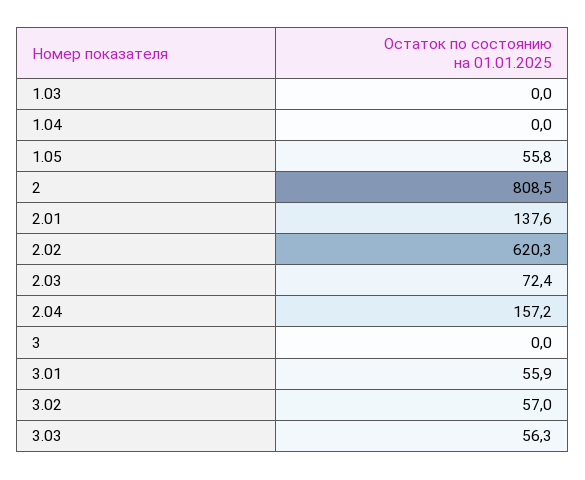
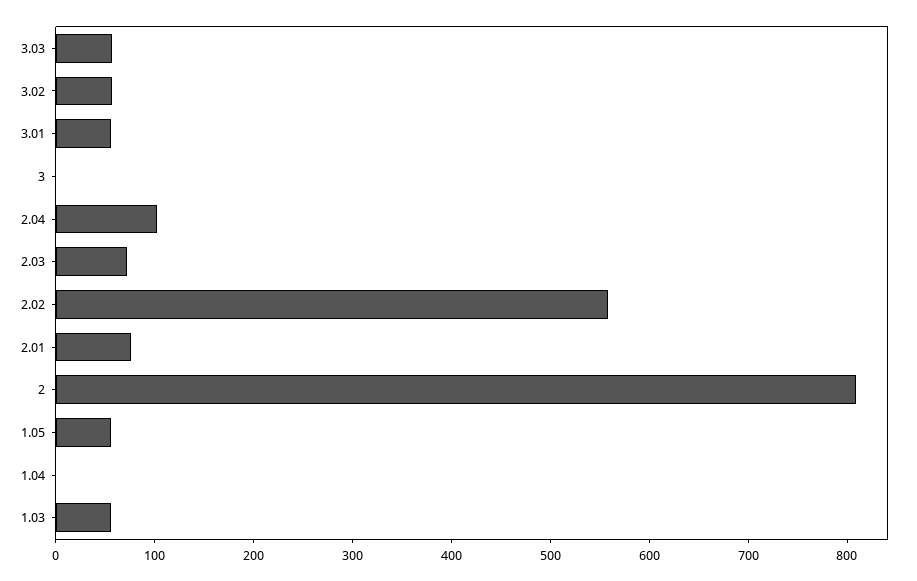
  {
-   "1.03": 0,
+   "1.03": 60,
    "1.04": 0,
    "1.05": 55.8,
    "2": 808.5,
-   "2.01": 137.6,
+   "2.01": 80,
-   "2.02": 620.3,
+   "2.02": 560,
    "2.03": 72.4,
-   "2.04": 157.2,
+   "2.04": 100,
    "3": 0,
    "3.01": 55.9,
    "3.02": 57,
    "3.03": 56.3
  }

